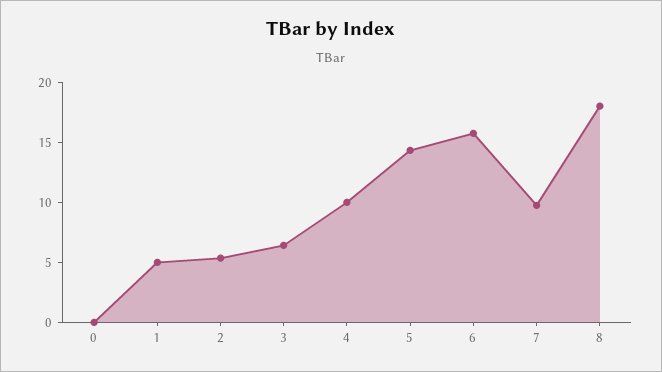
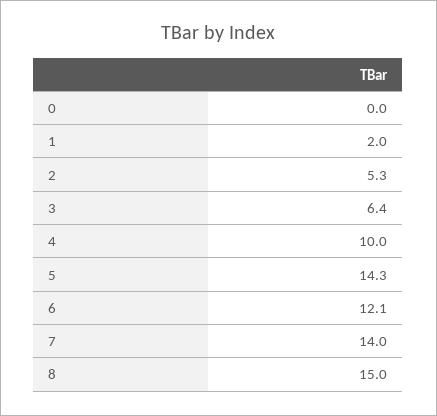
  {
    "0": 0,
-   "1": 5,
+   "1": 2,
    "2": 5.3,
    "3": 6.4,
    "4": 10,
    "5": 14.3,
-   "6": 16,
+   "6": 12.1,
-   "7": 10,
+   "7": 14,
-   "8": 18
+   "8": 15
  }

